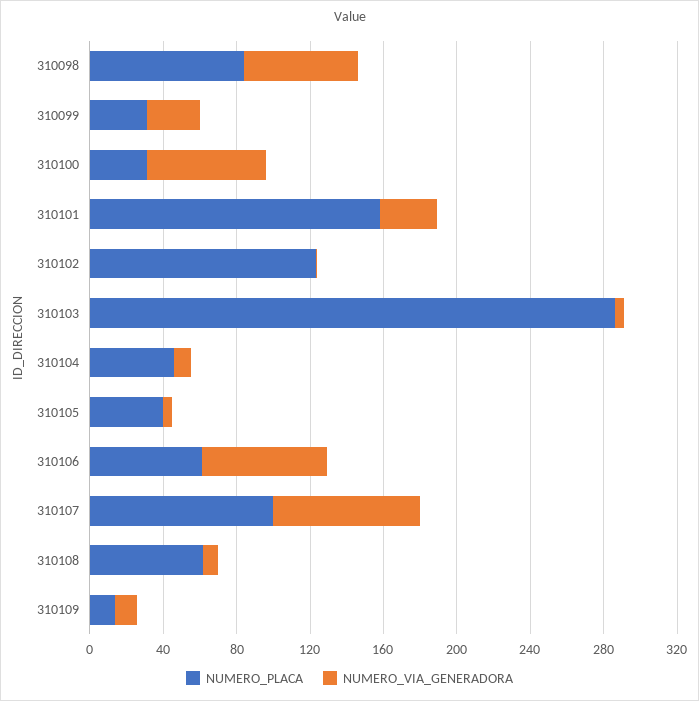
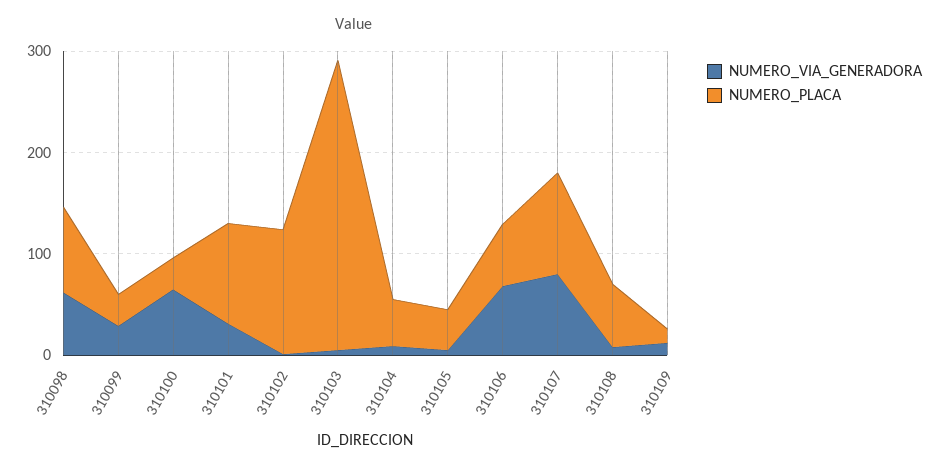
  {
    "NUMERO_PLACA": {
      "310098": 80,
      "310099": 30,
      "310100": 30,
-     "310101": 160,
+     "310101": 100,
      "310102": 120,
      "310103": 290,
      "310104": 50,
      "310105": 40,
      "310106": 60,
      "310107": 100,
      "310108": 60,
      "310109": 10
    },
    "NUMERO_VIA_GENERADORA": {
      "310098": 60,
      "310099": 30,
      "310100": 70,
      "310101": 30,
      "310102": 0,
      "310103": 10,
      "310104": 10,
      "310105": 10,
      "310106": 70,
      "310107": 80,
      "310108": 10,
      "310109": 10
    }
  }

